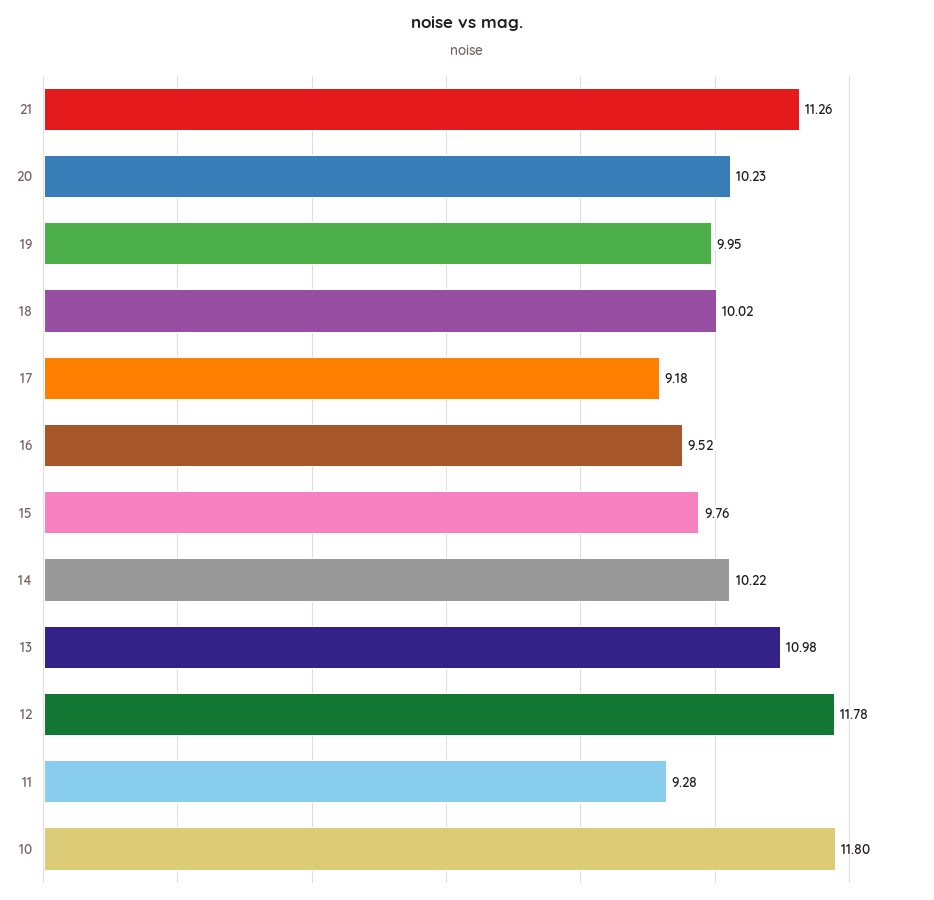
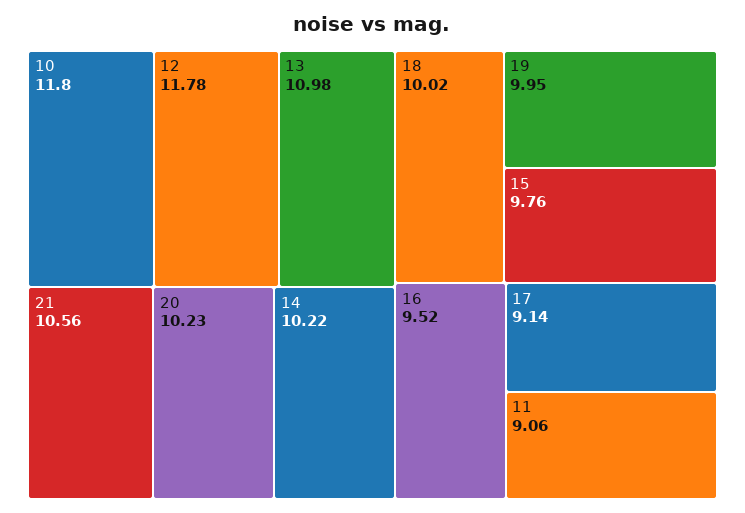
  {
-   "21": 11.26,
+   "21": 10.56,
    "20": 10.23,
    "19": 9.95,
    "18": 10.02,
-   "17": 9.18,
+   "17": 9.14,
    "16": 9.52,
    "15": 9.76,
    "14": 10.22,
    "13": 10.98,
    "12": 11.78,
-   "11": 9.28,
+   "11": 9.06,
    "10": 11.8
  }

